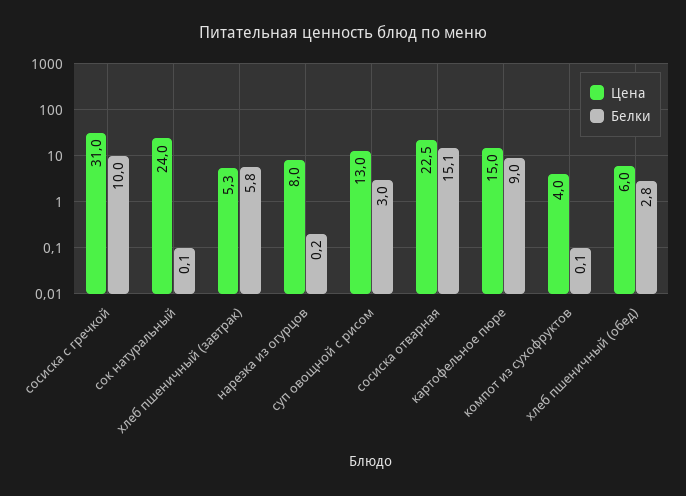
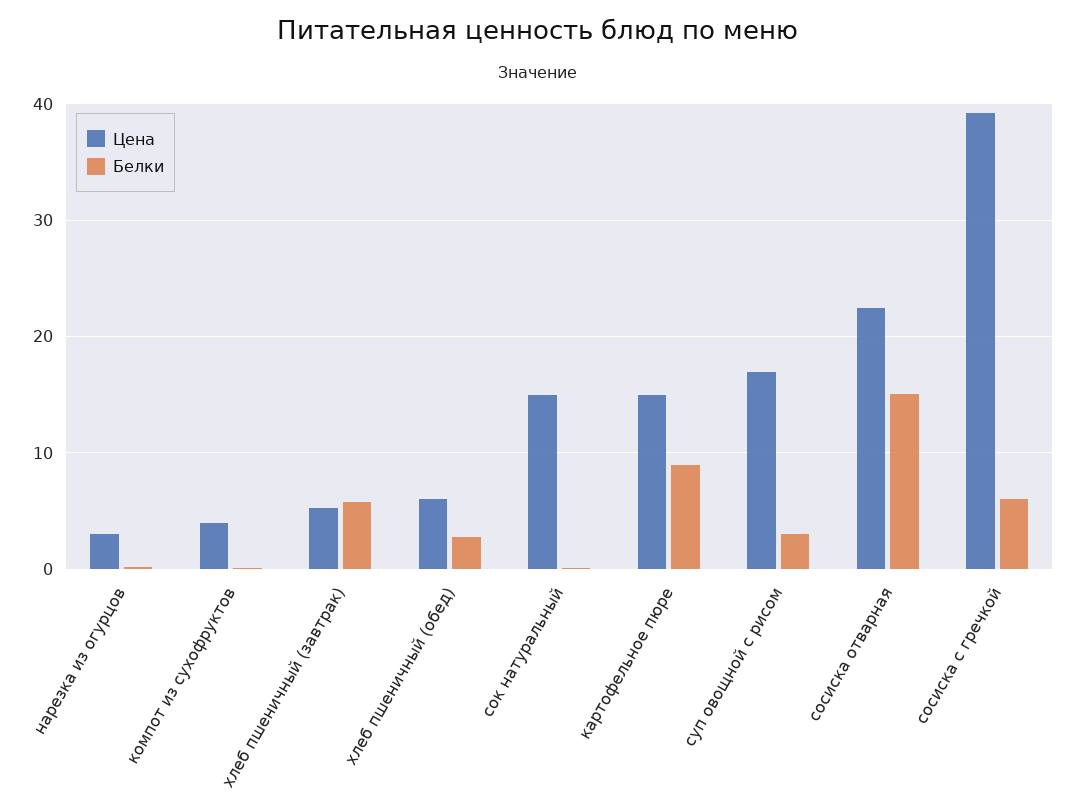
  {
    "Цена": {
-     "сосиска с гречкой": 31,
+     "сосиска с гречкой": 39,
-     "сок натуральный": 24,
+     "сок натуральный": 15,
      "хлеб пшеничный (завтрак)": 5.3,
-     "нарезка из огурцов": 8,
+     "нарезка из огурцов": 3,
-     "суп овощной с рисом": 13,
+     "суп овощной с рисом": 17,
      "сосиска отварная": 22.5,
      "картофельное пюре": 15,
      "компот из сухофруктов": 4,
      "хлеб пшеничный (обед)": 6
    },
    "Белки": {
-     "сосиска с гречкой": 10,
+     "сосиска с гречкой": 6,
      "сок натуральный": 0.1,
      "хлеб пшеничный (завтрак)": 5.8,
      "нарезка из огурцов": 0.2,
      "суп овощной с рисом": 3,
      "сосиска отварная": 15.1,
      "картофельное пюре": 9,
      "компот из сухофруктов": 0.1,
      "хлеб пшеничный (обед)": 2.8
    }
  }

